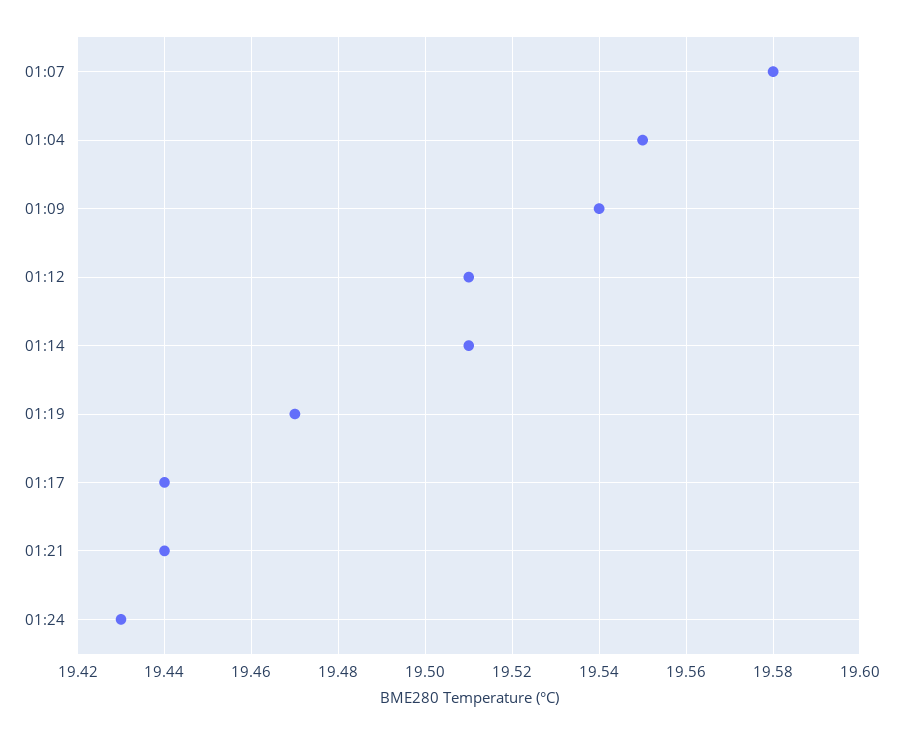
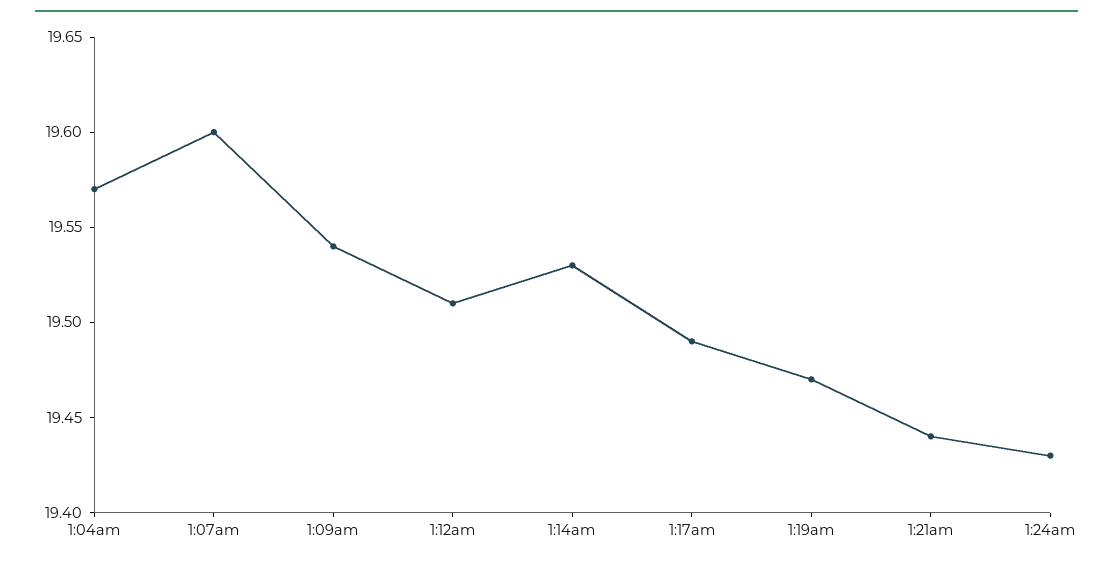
  {
-   "01:07": 19.58,
+   "01:07": 19.6,
-   "01:04": 19.55,
+   "01:04": 19.57,
    "01:09": 19.54,
    "01:12": 19.51,
-   "01:14": 19.51,
+   "01:14": 19.53,
    "01:19": 19.47,
-   "01:17": 19.44,
+   "01:17": 19.49,
    "01:21": 19.44,
    "01:24": 19.43
  }

